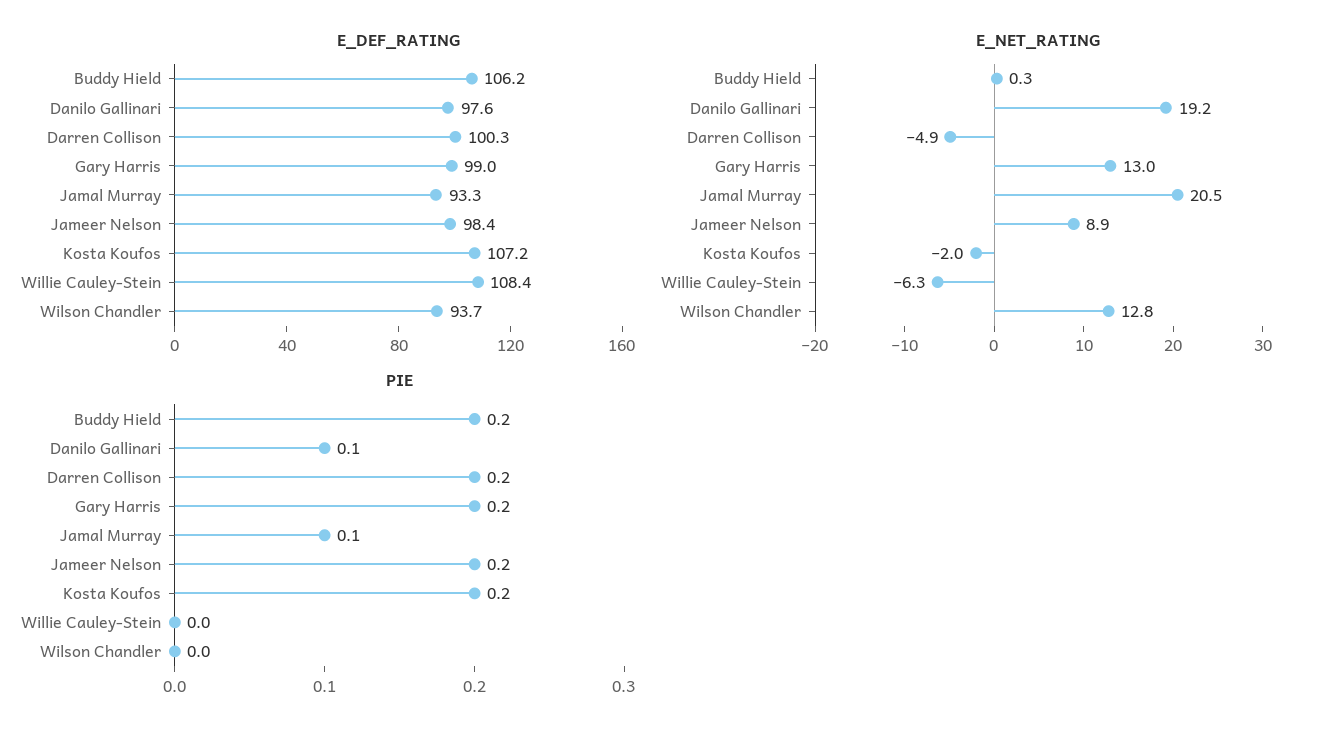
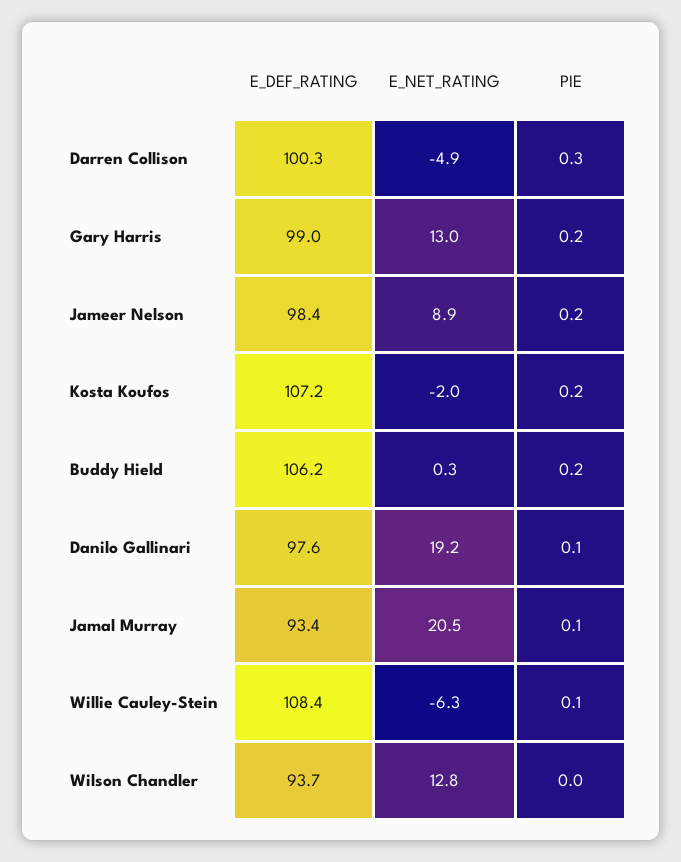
  {
    "E_DEF_RATING": {
      "Buddy Hield": 106.2,
      "Danilo Gallinari": 97.6,
      "Darren Collison": 100.3,
      "Gary Harris": 99,
-     "Jamal Murray": 93.3,
+     "Jamal Murray": 93.4,
      "Jameer Nelson": 98.4,
      "Kosta Koufos": 107.2,
      "Willie Cauley-Stein": 108.4,
      "Wilson Chandler": 93.7
    },
    "E_NET_RATING": {
      "Buddy Hield": 0.3,
      "Danilo Gallinari": 19.2,
      "Darren Collison": -4.9,
      "Gary Harris": 13,
      "Jamal Murray": 20.5,
      "Jameer Nelson": 8.9,
      "Kosta Koufos": -2,
      "Willie Cauley-Stein": -6.3,
      "Wilson Chandler": 12.8
    },
    "PIE": {
      "Buddy Hield": 0.2,
      "Danilo Gallinari": 0.1,
-     "Darren Collison": 0.2,
+     "Darren Collison": 0.3,
      "Gary Harris": 0.2,
      "Jamal Murray": 0.1,
      "Jameer Nelson": 0.2,
      "Kosta Koufos": 0.2,
-     "Willie Cauley-Stein": 0,
+     "Willie Cauley-Stein": 0.1,
      "Wilson Chandler": 0
    }
  }

